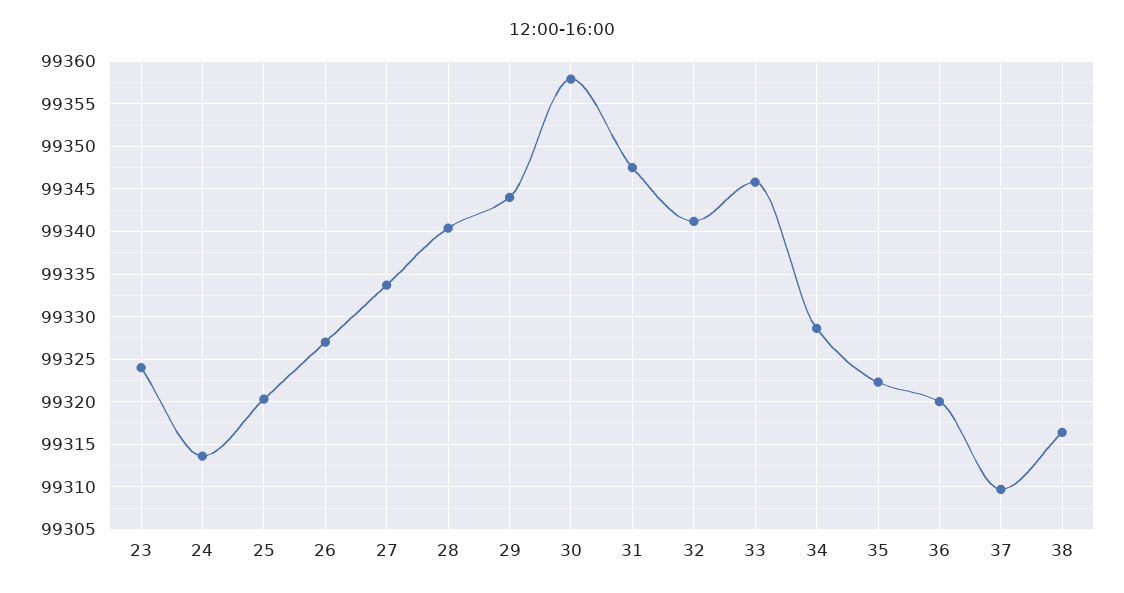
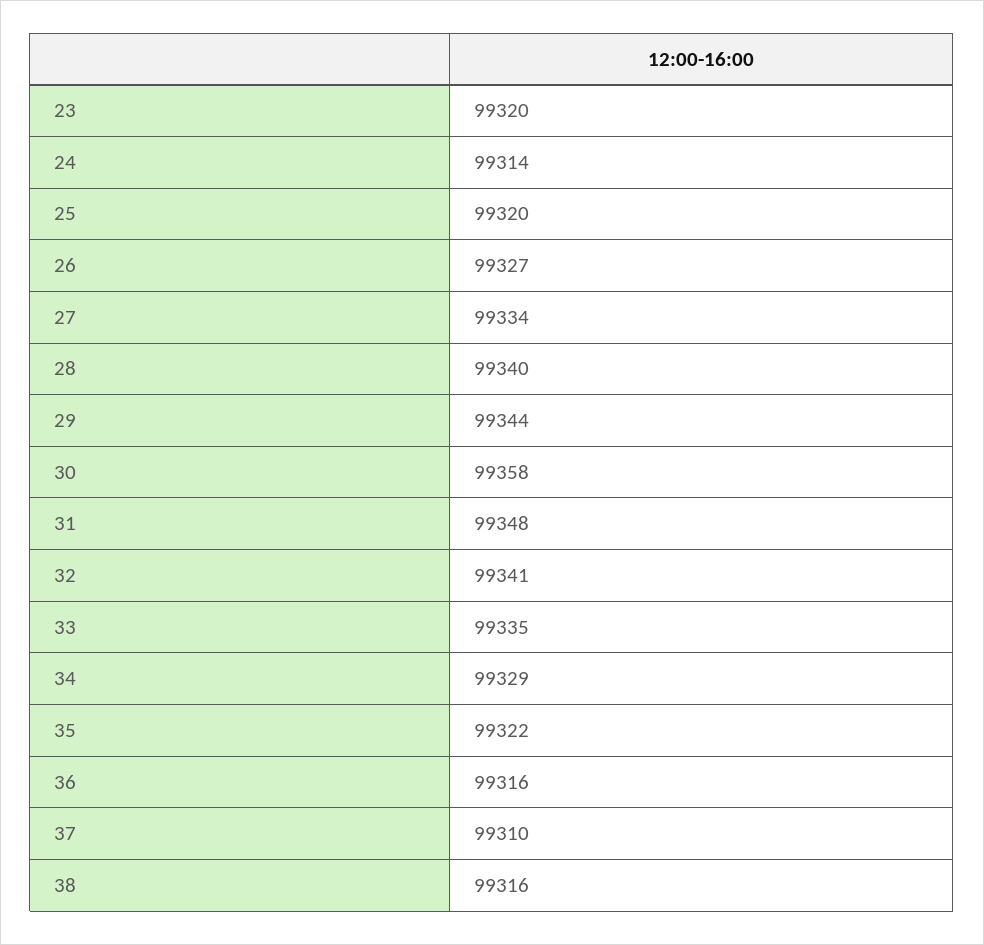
  {
-   "23": 99324,
+   "23": 99320,
    "24": 99314,
    "25": 99320,
    "26": 99327,
    "27": 99334,
    "28": 99340,
    "29": 99344,
    "30": 99358,
    "31": 99348,
    "32": 99341,
-   "33": 99346,
+   "33": 99335,
    "34": 99329,
    "35": 99322,
-   "36": 99320,
+   "36": 99316,
    "37": 99310,
    "38": 99316
  }

